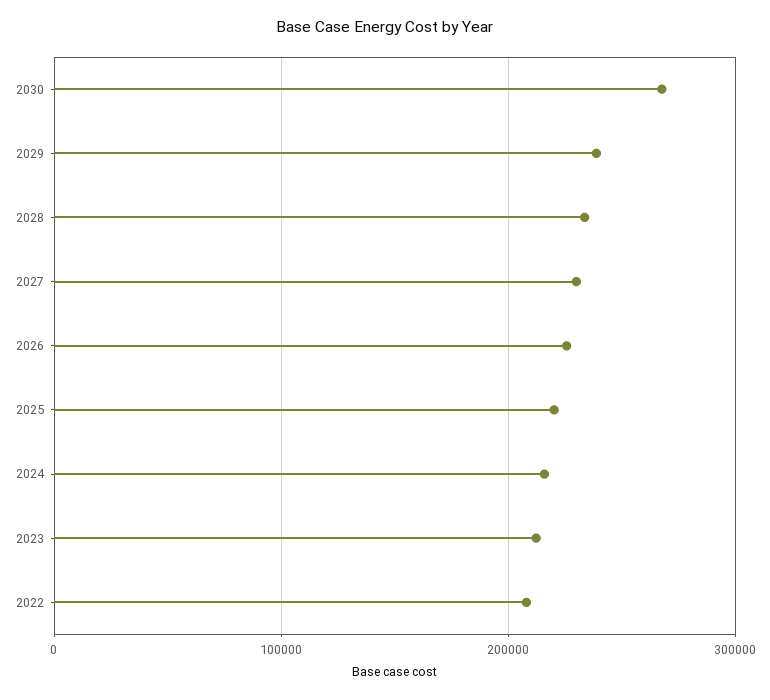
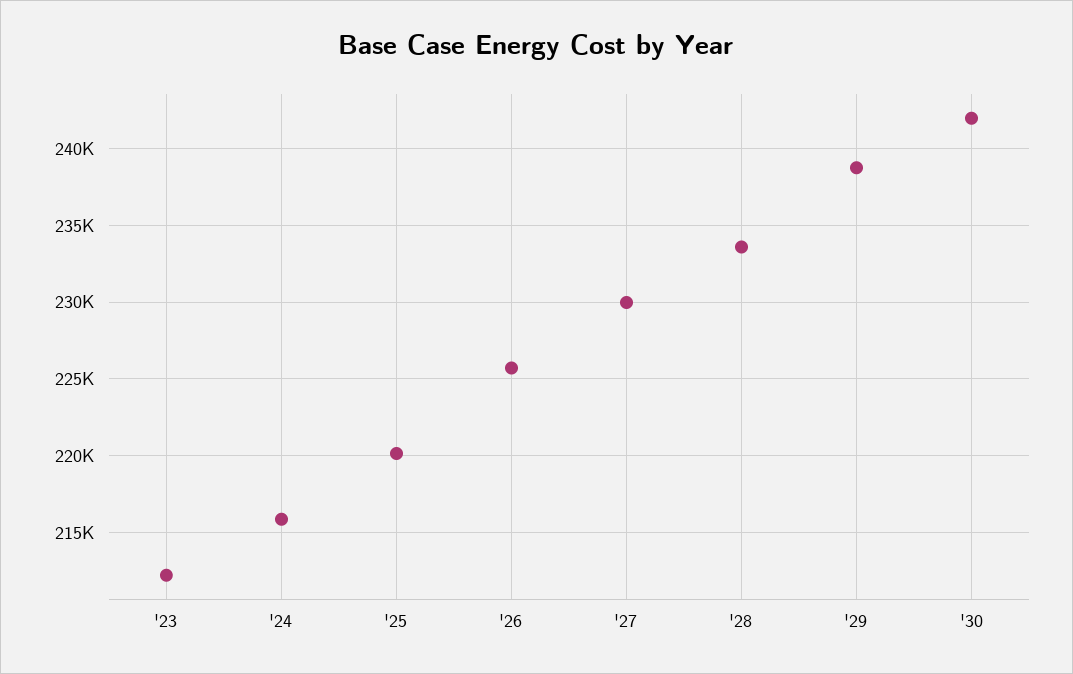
  {
-   "2030": 270000,
+   "2030": 242000,
    "2029": 238500,
    "2028": 233500,
    "2027": 230000,
    "2026": 225500,
    "2025": 220000,
    "2024": 216000,
-   "2023": 212000,
+   "2023": 212000
-   "2022": 210000
  }

